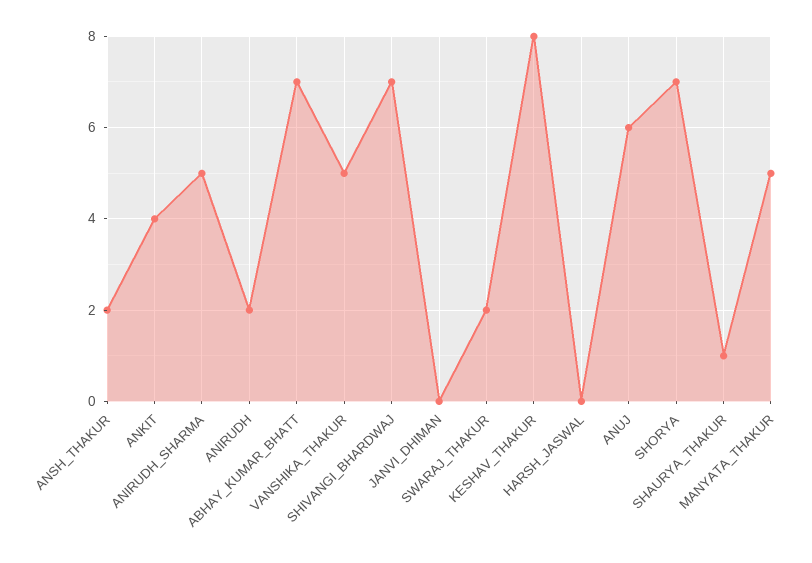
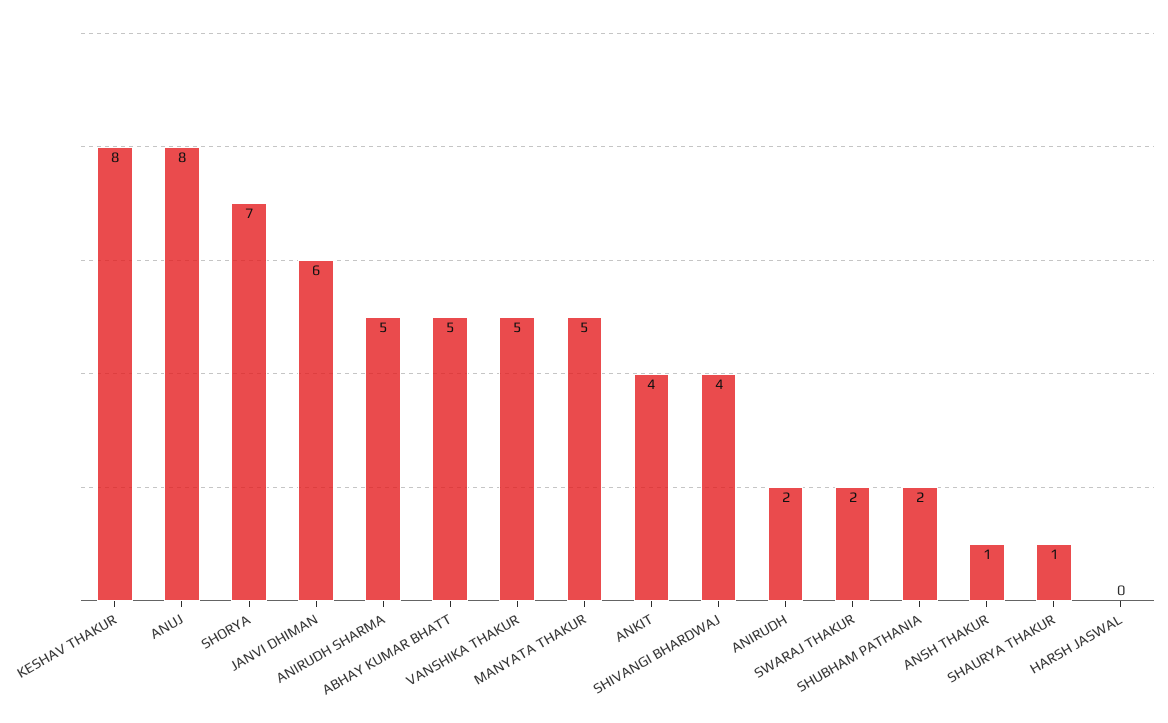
  {
-   "ANSH_THAKUR": 2,
+   "ANSH_THAKUR": 1,
    "ANKIT": 4,
    "ANIRUDH_SHARMA": 5,
    "ANIRUDH": 2,
-   "ABHAY_KUMAR_BHATT": 7,
+   "ABHAY_KUMAR_BHATT": 5,
    "VANSHIKA_THAKUR": 5,
-   "SHIVANGI_BHARDWAJ": 7,
+   "SHIVANGI_BHARDWAJ": 4,
-   "JANVI_DHIMAN": 0,
+   "JANVI_DHIMAN": 6,
    "SWARAJ_THAKUR": 2,
    "KESHAV_THAKUR": 8,
    "HARSH_JASWAL": 0,
-   "ANUJ": 6,
+   "ANUJ": 8,
    "SHORYA": 7,
    "SHAURYA_THAKUR": 1,
-   "MANYATA_THAKUR": 5
+   "MANYATA_THAKUR": 5,
+   "SHUBHAM PATHANIA": 2
  }

